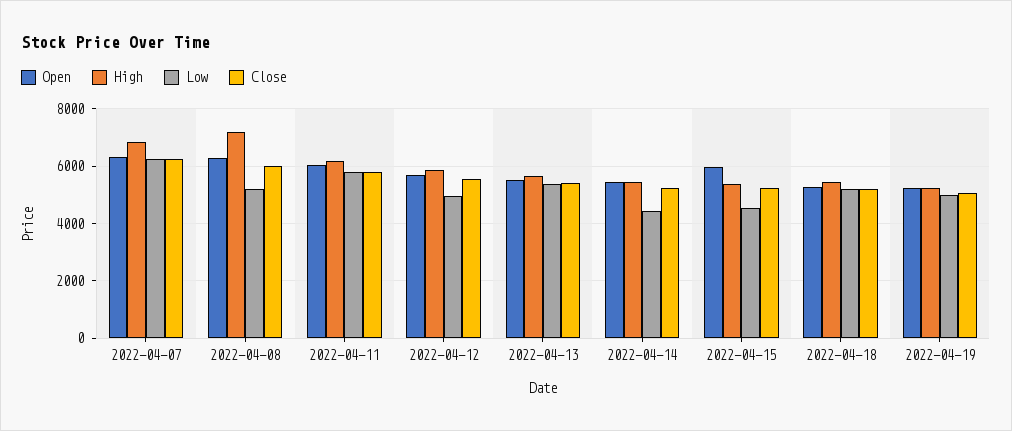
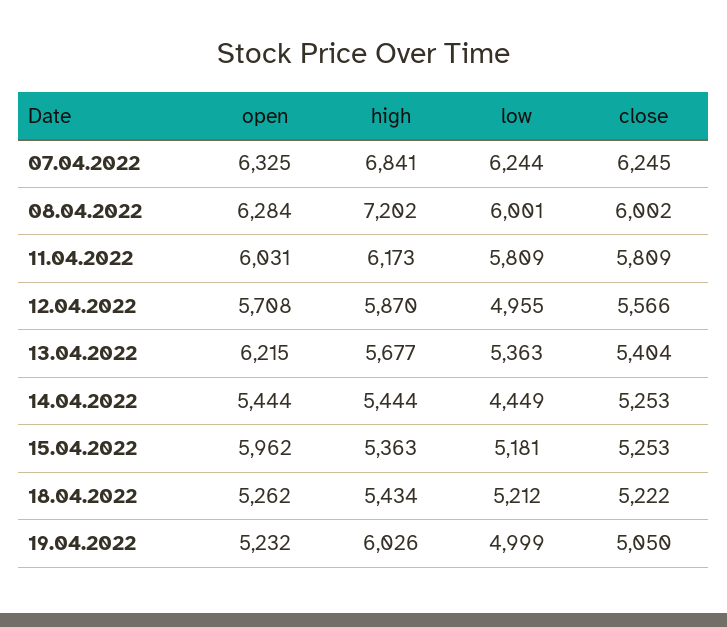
  {
    "Open": {
      "2022-04-07": 6325,
      "2022-04-08": 6284,
      "2022-04-11": 6031,
      "2022-04-12": 5708,
-     "2022-04-13": 5500,
+     "2022-04-13": 6215,
      "2022-04-14": 5444,
      "2022-04-15": 5962,
      "2022-04-18": 5262,
      "2022-04-19": 5232
    },
    "High": {
      "2022-04-07": 6841,
      "2022-04-08": 7202,
      "2022-04-11": 6173,
      "2022-04-12": 5870,
      "2022-04-13": 5677,
      "2022-04-14": 5444,
      "2022-04-15": 5363,
      "2022-04-18": 5434,
-     "2022-04-19": 5250
+     "2022-04-19": 6026
    },
    "Low": {
      "2022-04-07": 6244,
-     "2022-04-08": 5250,
+     "2022-04-08": 6001,
      "2022-04-11": 5809,
      "2022-04-12": 4955,
      "2022-04-13": 5363,
      "2022-04-14": 4449,
-     "2022-04-15": 4500,
+     "2022-04-15": 5181,
      "2022-04-18": 5212,
      "2022-04-19": 4999
    },
    "Close": {
      "2022-04-07": 6245,
      "2022-04-08": 6002,
      "2022-04-11": 5809,
      "2022-04-12": 5566,
      "2022-04-13": 5404,
      "2022-04-14": 5253,
      "2022-04-15": 5253,
      "2022-04-18": 5222,
      "2022-04-19": 5050
    }
  }

